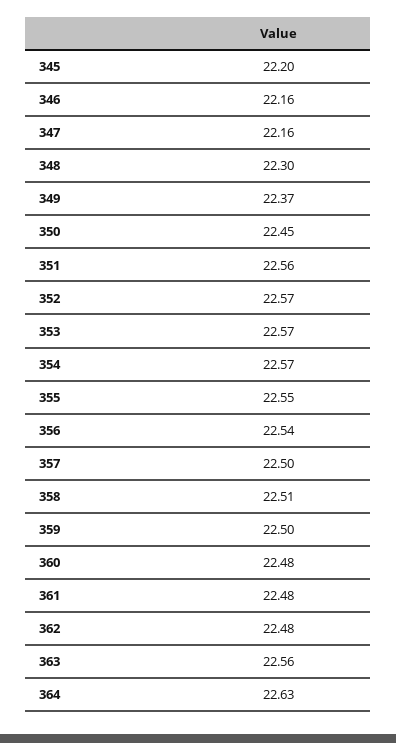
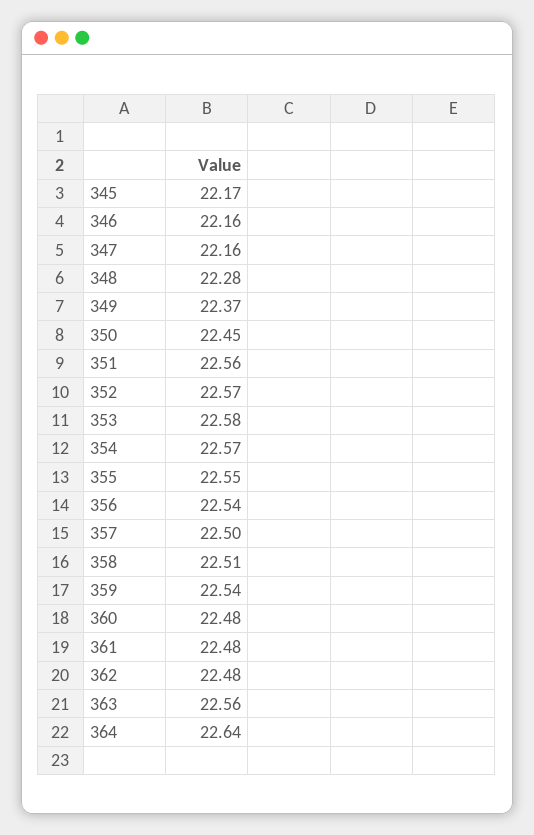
  {
-   "345": 22.2,
+   "345": 22.17,
    "346": 22.16,
    "347": 22.16,
-   "348": 22.3,
+   "348": 22.28,
    "349": 22.37,
    "350": 22.45,
    "351": 22.56,
    "352": 22.57,
-   "353": 22.57,
+   "353": 22.58,
    "354": 22.57,
    "355": 22.55,
    "356": 22.54,
    "357": 22.5,
    "358": 22.51,
-   "359": 22.5,
+   "359": 22.54,
    "360": 22.48,
    "361": 22.48,
    "362": 22.48,
    "363": 22.56,
-   "364": 22.63
+   "364": 22.64
  }

